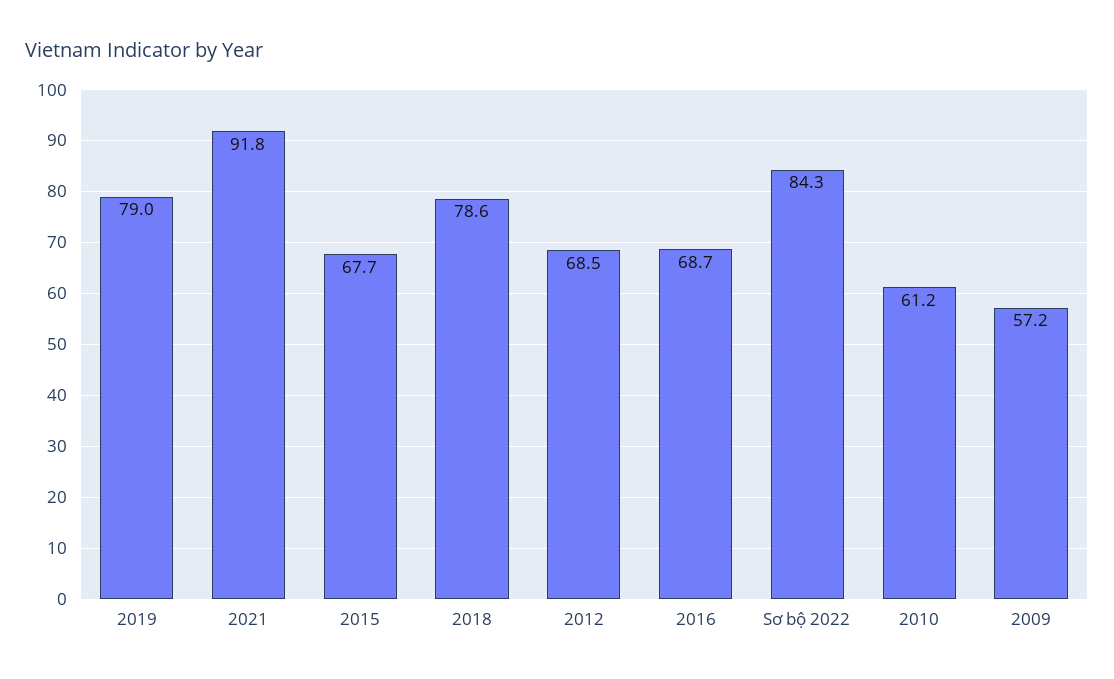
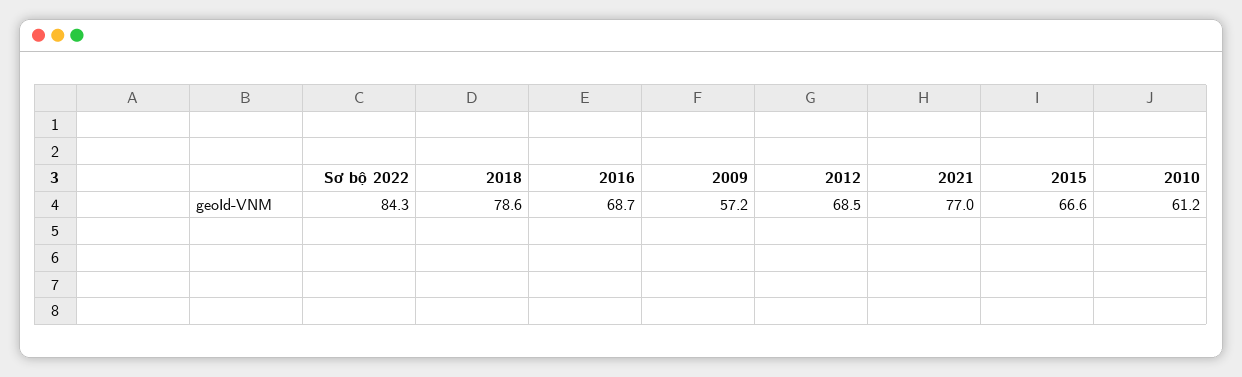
  {
-   "2019": 79,
-   "2021": 91.8,
+   "2021": 77,
-   "2015": 67.7,
+   "2015": 66.6,
    "2018": 78.6,
    "2012": 68.5,
    "2016": 68.7,
    "Sơ bộ 2022": 84.3,
    "2010": 61.2,
    "2009": 57.2
  }

